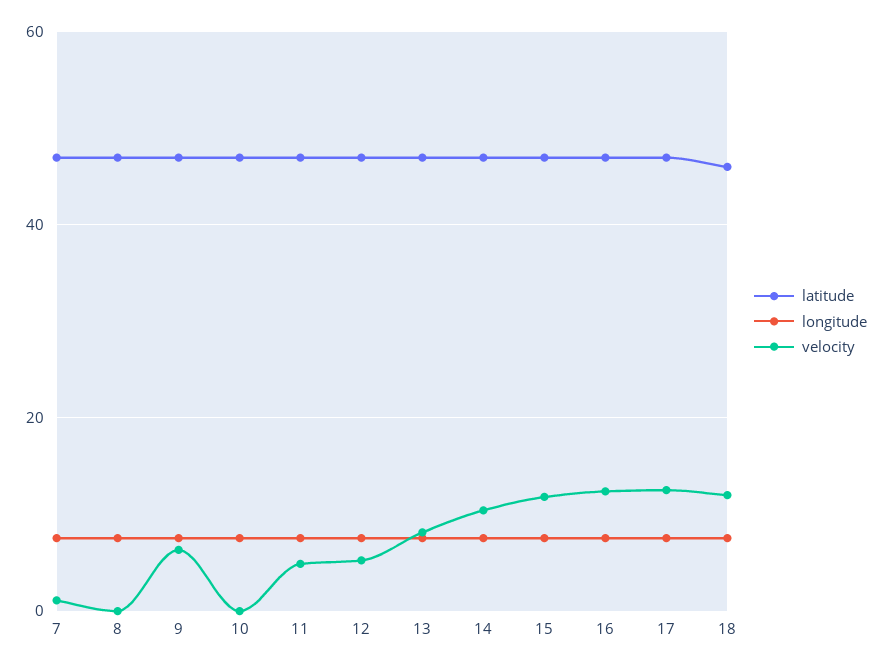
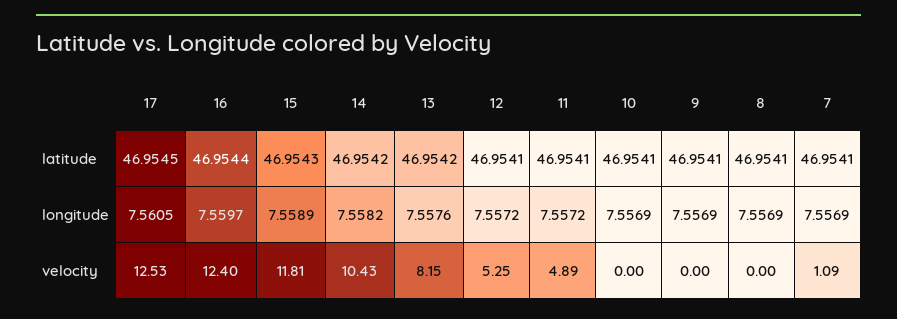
  {
    "latitude": {
      "7": 46.9541,
      "8": 46.9541,
      "9": 46.9541,
      "10": 46.9541,
      "11": 46.9541,
      "12": 46.9541,
      "13": 46.9542,
      "14": 46.9542,
      "15": 46.9543,
      "16": 46.9544,
-     "17": 46.9545,
+     "17": 46.9545
-     "18": 46
    },
    "longitude": {
      "7": 7.5569,
      "8": 7.5569,
      "9": 7.5569,
      "10": 7.5569,
      "11": 7.5572,
      "12": 7.5572,
      "13": 7.5576,
      "14": 7.5582,
      "15": 7.5589,
      "16": 7.5597,
-     "17": 7.5605,
+     "17": 7.5605
-     "18": 8
    },
    "velocity": {
      "7": 1.09,
      "8": 0,
-     "9": 6,
+     "9": 0,
      "10": 0,
      "11": 4.89,
      "12": 5.25,
      "13": 8.15,
      "14": 10.43,
      "15": 11.81,
      "16": 12.4,
-     "17": 12.53,
+     "17": 12.53
-     "18": 12
    }
  }

